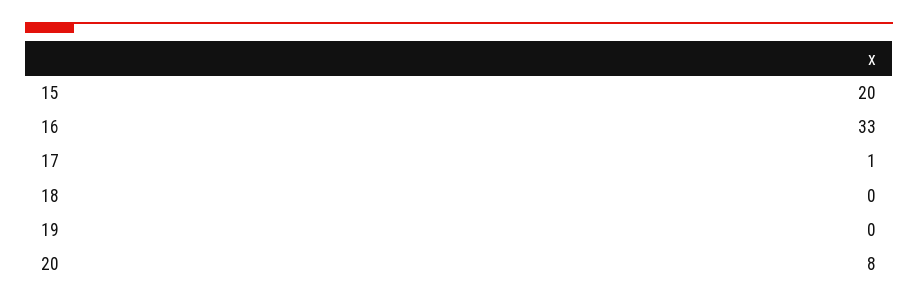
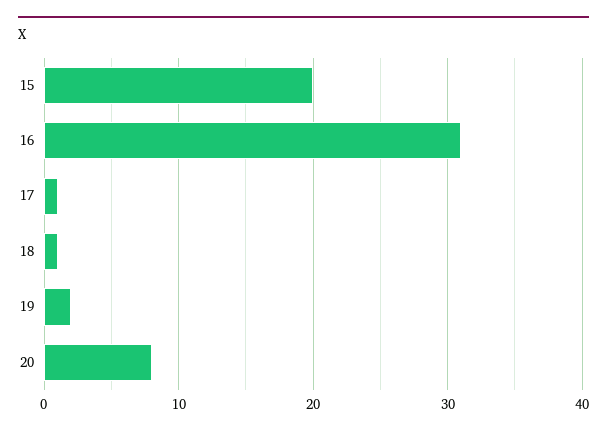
  {
    "15": 20,
-   "16": 33,
+   "16": 31,
    "17": 1,
-   "18": 0,
+   "18": 1,
-   "19": 0,
+   "19": 2,
    "20": 8
  }

